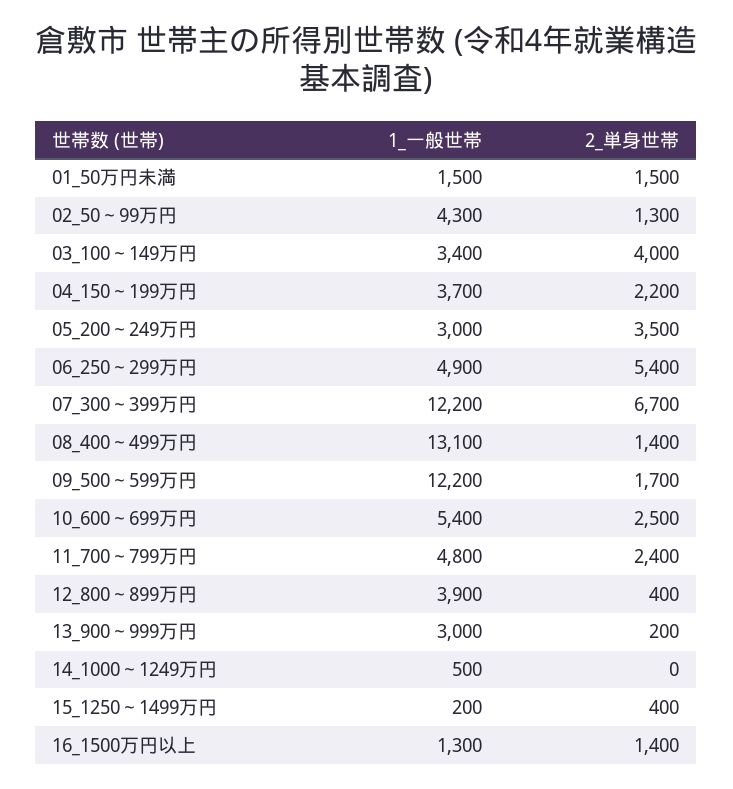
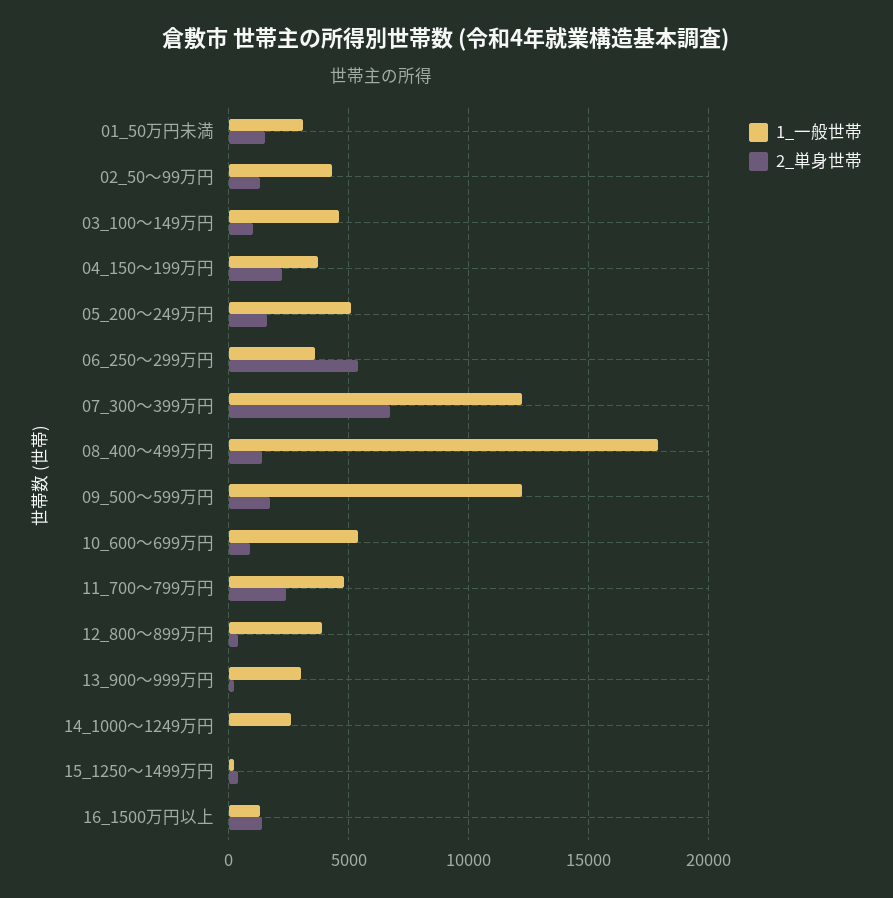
  {
    "1_一般世帯": {
-     "01_50万円未満": 1500,
+     "01_50万円未満": 3000,
      "02_50～99万円": 4300,
-     "03_100～149万円": 3400,
+     "03_100～149万円": 4500,
      "04_150～199万円": 3700,
-     "05_200～249万円": 3000,
+     "05_200～249万円": 5000,
-     "06_250～299万円": 4900,
+     "06_250～299万円": 3500,
      "07_300～399万円": 12200,
-     "08_400～499万円": 13100,
+     "08_400～499万円": 18000,
      "09_500～599万円": 12200,
      "10_600～699万円": 5400,
      "11_700～799万円": 4800,
      "12_800～899万円": 3900,
      "13_900～999万円": 3000,
-     "14_1000～1249万円": 500,
+     "14_1000～1249万円": 2500,
      "15_1250～1499万円": 200,
      "16_1500万円以上": 1300
    },
    "2_単身世帯": {
      "01_50万円未満": 1500,
      "02_50～99万円": 1300,
-     "03_100～149万円": 4000,
+     "03_100～149万円": 1000,
      "04_150～199万円": 2200,
-     "05_200～249万円": 3500,
+     "05_200～249万円": 1500,
      "06_250～299万円": 5400,
      "07_300～399万円": 6700,
      "08_400～499万円": 1400,
      "09_500～599万円": 1700,
-     "10_600～699万円": 2500,
+     "10_600～699万円": 1000,
      "11_700～799万円": 2400,
      "12_800～899万円": 400,
      "13_900～999万円": 200,
      "14_1000～1249万円": 0,
      "15_1250～1499万円": 400,
      "16_1500万円以上": 1400
    }
  }

